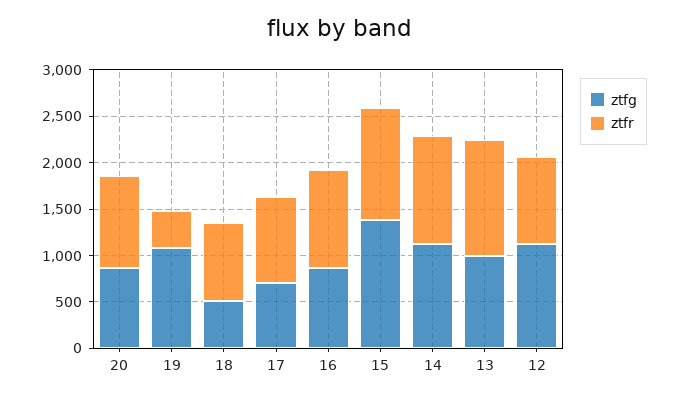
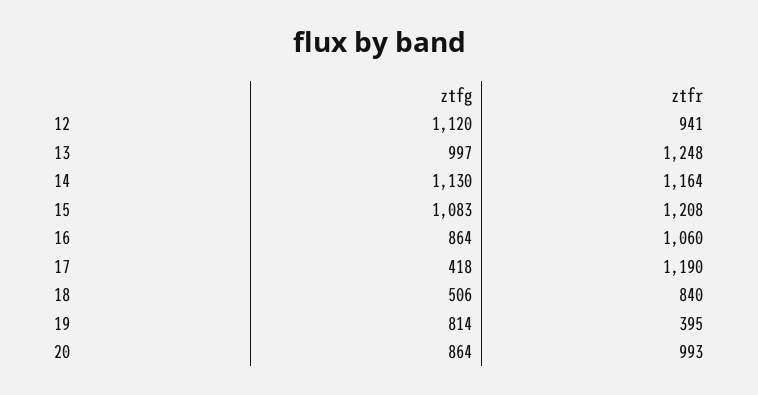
  {
    "ztfg": {
      "20": 864,
-     "19": 1100,
+     "19": 814,
      "18": 506,
-     "17": 700,
+     "17": 418,
      "16": 864,
-     "15": 1400,
+     "15": 1083,
      "14": 1130,
      "13": 997,
      "12": 1120
    },
    "ztfr": {
      "20": 993,
      "19": 395,
      "18": 840,
-     "17": 900,
+     "17": 1190,
      "16": 1060,
      "15": 1208,
      "14": 1164,
      "13": 1248,
      "12": 941
    }
  }

